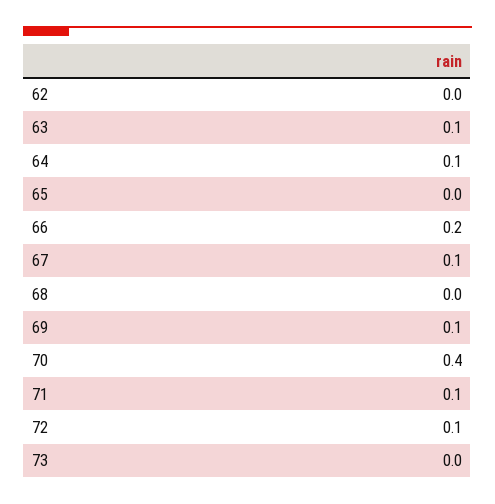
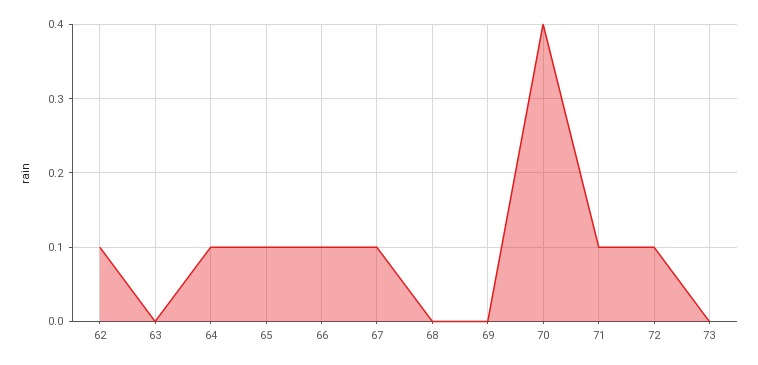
  {
-   "62": 0,
+   "62": 0.1,
-   "63": 0.1,
+   "63": 0,
    "64": 0.1,
-   "65": 0,
+   "65": 0.1,
-   "66": 0.2,
+   "66": 0.1,
    "67": 0.1,
    "68": 0,
-   "69": 0.1,
+   "69": 0,
    "70": 0.4,
    "71": 0.1,
    "72": 0.1,
    "73": 0
  }

